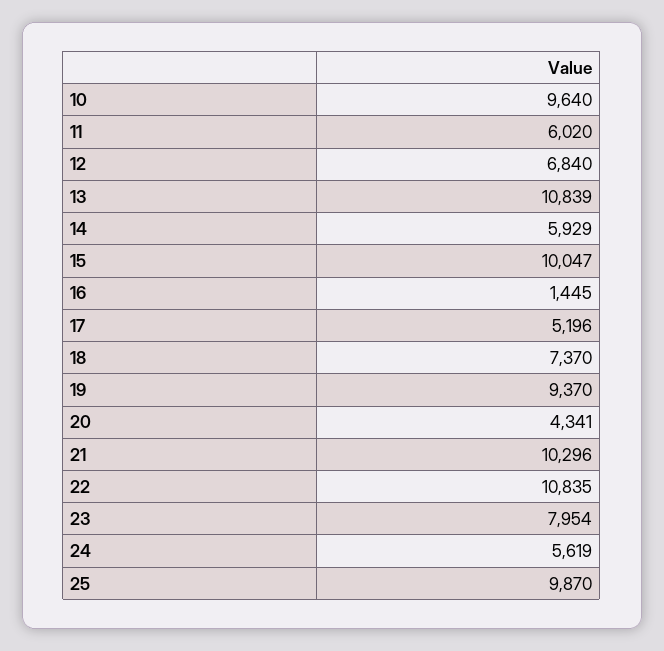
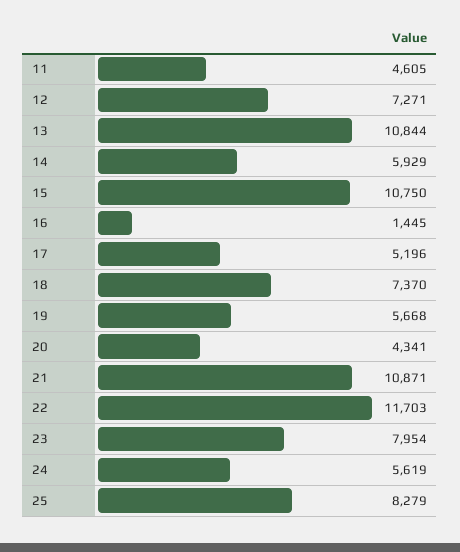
  {
-   "10": 9640,
-   "11": 6020,
+   "11": 4605,
-   "12": 6840,
+   "12": 7271,
-   "13": 10839,
+   "13": 10844,
    "14": 5929,
-   "15": 10047,
+   "15": 10750,
    "16": 1445,
    "17": 5196,
    "18": 7370,
-   "19": 9370,
+   "19": 5668,
    "20": 4341,
-   "21": 10296,
+   "21": 10871,
-   "22": 10835,
+   "22": 11703,
    "23": 7954,
    "24": 5619,
-   "25": 9870
+   "25": 8279
  }

